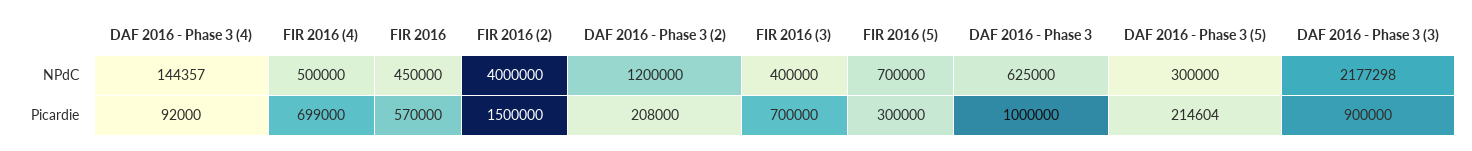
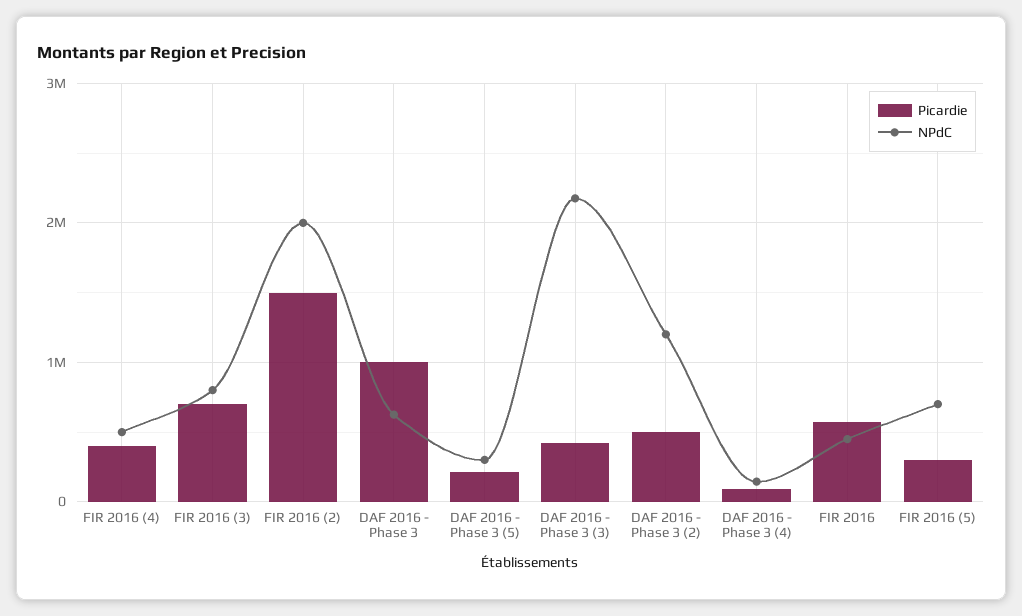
  {
    "NPdC": {
      "DAF 2016 - Phase 3 (4)": 144357,
      "FIR 2016 (4)": 500000,
      "FIR 2016": 450000,
-     "FIR 2016 (2)": 4000000,
+     "FIR 2016 (2)": 2000000,
      "DAF 2016 - Phase 3 (2)": 1200000,
-     "FIR 2016 (3)": 400000,
+     "FIR 2016 (3)": 800000,
      "FIR 2016 (5)": 700000,
      "DAF 2016 - Phase 3": 625000,
      "DAF 2016 - Phase 3 (5)": 300000,
      "DAF 2016 - Phase 3 (3)": 2177298
    },
    "Picardie": {
      "DAF 2016 - Phase 3 (4)": 92000,
-     "FIR 2016 (4)": 699000,
+     "FIR 2016 (4)": 400000,
      "FIR 2016": 570000,
      "FIR 2016 (2)": 1500000,
-     "DAF 2016 - Phase 3 (2)": 208000,
+     "DAF 2016 - Phase 3 (2)": 500000,
      "FIR 2016 (3)": 700000,
      "FIR 2016 (5)": 300000,
      "DAF 2016 - Phase 3": 1000000,
      "DAF 2016 - Phase 3 (5)": 214604,
-     "DAF 2016 - Phase 3 (3)": 900000
+     "DAF 2016 - Phase 3 (3)": 400000
    }
  }

